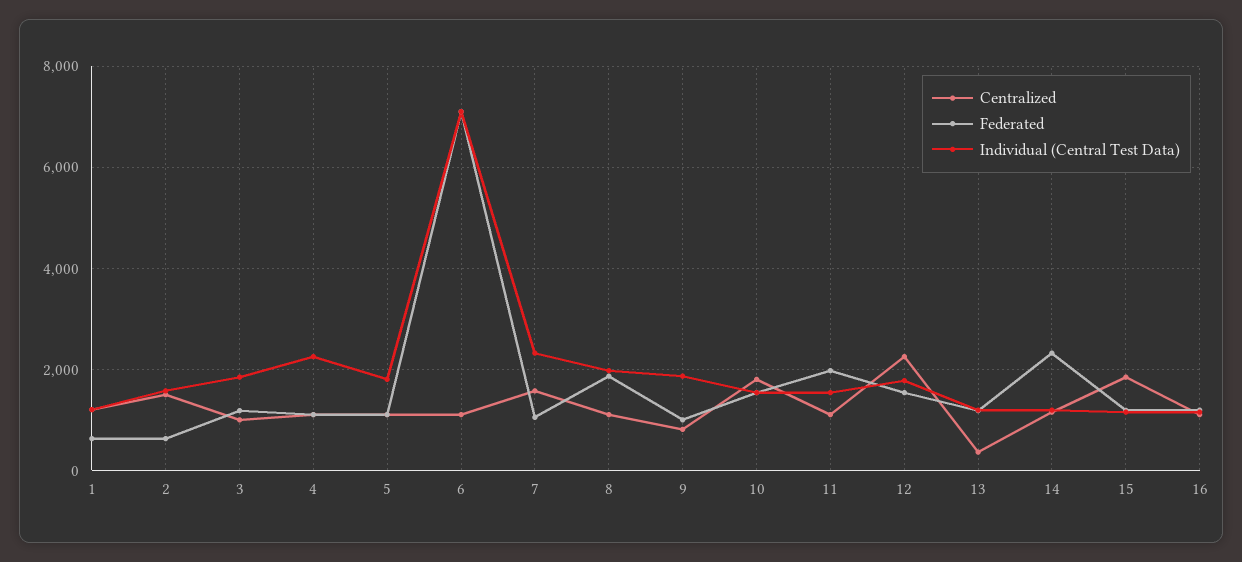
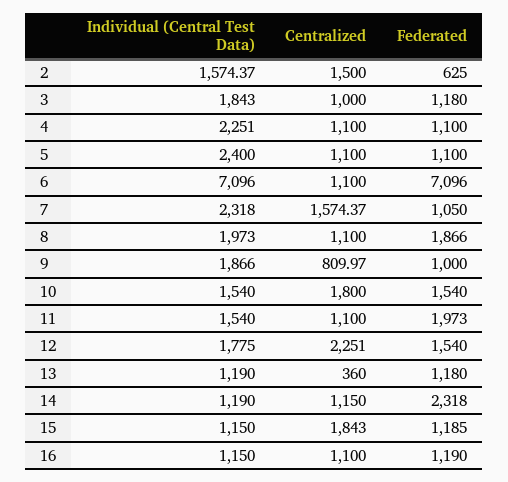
  {
    "Centralized": {
-     "1": 1200,
      "2": 1500,
      "3": 1000,
      "4": 1100,
      "5": 1100,
      "6": 1100,
      "7": 1574.37,
      "8": 1100,
      "9": 809.97,
      "10": 1800,
      "11": 1100,
      "12": 2251,
      "13": 360,
      "14": 1150,
      "15": 1843,
      "16": 1100
    },
    "Federated": {
-     "1": 600,
      "2": 625,
      "3": 1180,
      "4": 1100,
      "5": 1100,
      "6": 7096,
      "7": 1050,
      "8": 1866,
      "9": 1000,
      "10": 1540,
      "11": 1973,
      "12": 1540,
      "13": 1180,
      "14": 2318,
      "15": 1185,
      "16": 1190
    },
    "Individual (Central Test Data)": {
-     "1": 1200,
      "2": 1574.37,
      "3": 1843,
      "4": 2251,
-     "5": 1800,
+     "5": 2400,
      "6": 7096,
      "7": 2318,
      "8": 1973,
      "9": 1866,
      "10": 1540,
      "11": 1540,
      "12": 1775,
      "13": 1190,
      "14": 1190,
      "15": 1150,
      "16": 1150
    }
  }

